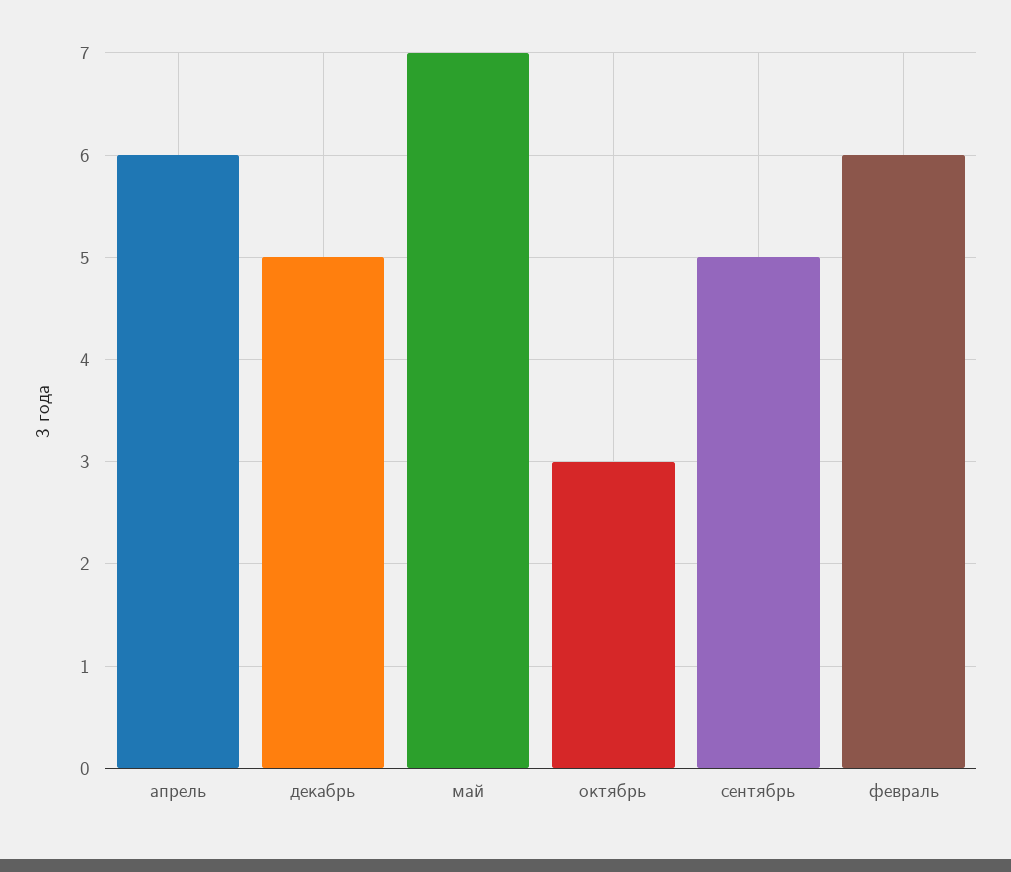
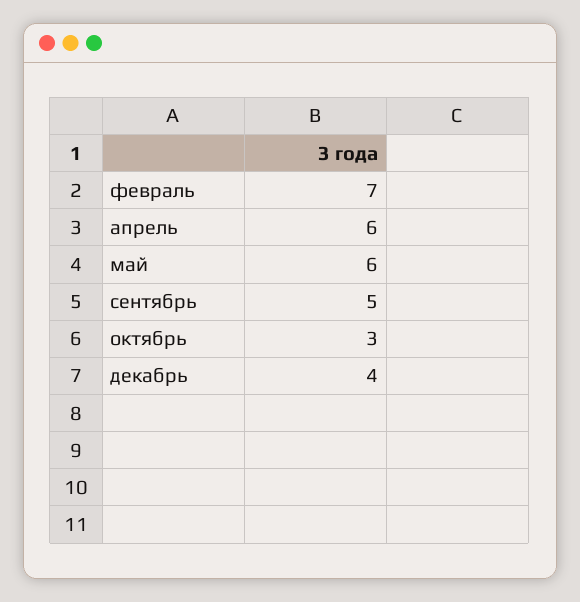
  {
    "апрель": 6,
-   "декабрь": 5,
+   "декабрь": 4,
-   "май": 7,
+   "май": 6,
    "октябрь": 3,
    "сентябрь": 5,
-   "февраль": 6
+   "февраль": 7
  }

